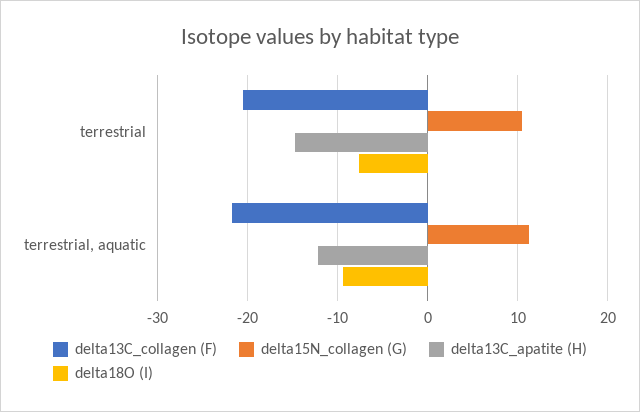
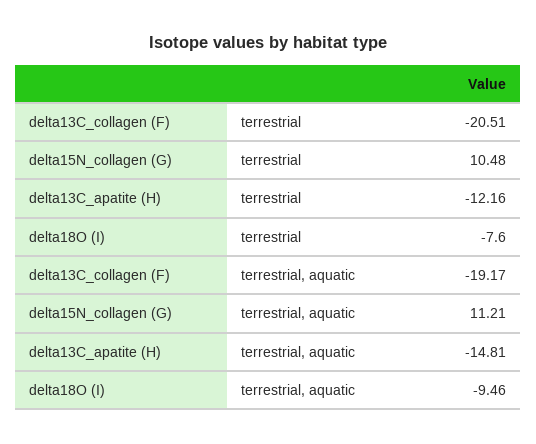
  {
    "delta13C_collagen (F)": {
      "terrestrial": -20.51,
-     "terrestrial, aquatic": -22
+     "terrestrial, aquatic": -19.17
    },
    "delta15N_collagen (G)": {
      "terrestrial": 10.48,
      "terrestrial, aquatic": 11.21
    },
    "delta13C_apatite (H)": {
-     "terrestrial": -15,
+     "terrestrial": -12.16,
-     "terrestrial, aquatic": -12
+     "terrestrial, aquatic": -14.81
    },
    "delta18O (I)": {
      "terrestrial": -7.6,
      "terrestrial, aquatic": -9.46
    }
  }

